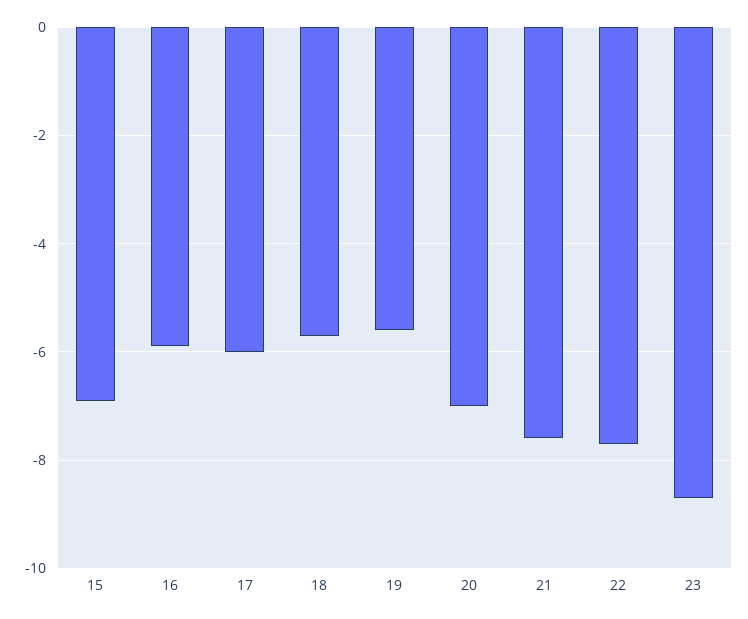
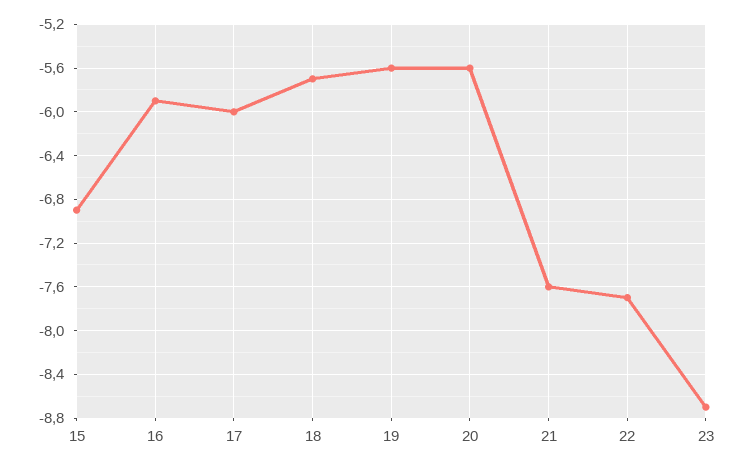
  {
    "15": -6.9,
    "16": -5.9,
    "17": -6,
    "18": -5.7,
    "19": -5.6,
-   "20": -7,
+   "20": -5.6,
    "21": -7.6,
    "22": -7.7,
    "23": -8.7
  }

